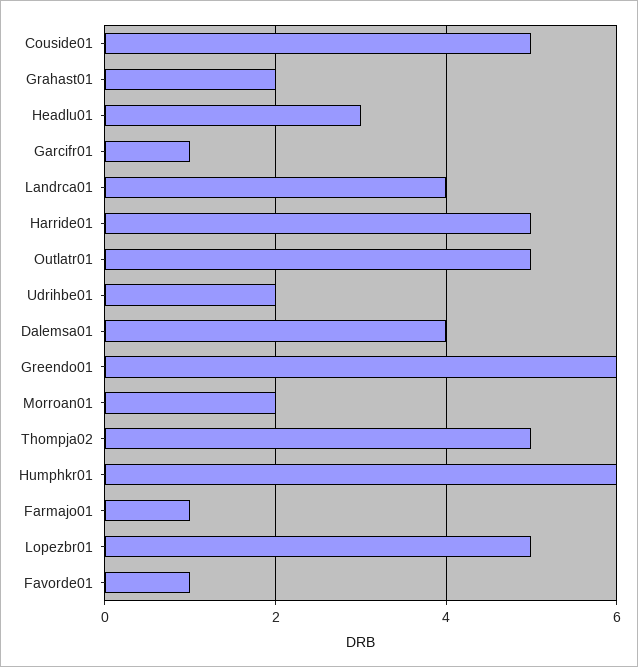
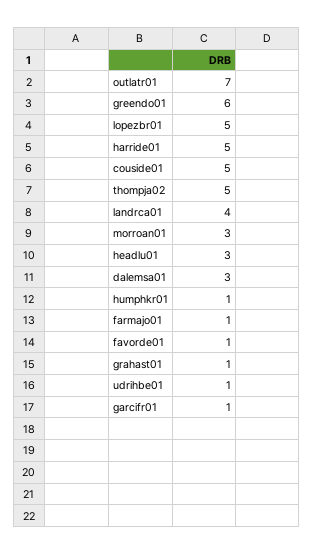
  {
    "Couside01": 5,
-   "Grahast01": 2,
+   "Grahast01": 1,
    "Headlu01": 3,
    "Garcifr01": 1,
    "Landrca01": 4,
    "Harride01": 5,
-   "Outlatr01": 5,
+   "Outlatr01": 7,
-   "Udrihbe01": 2,
+   "Udrihbe01": 1,
-   "Dalemsa01": 4,
+   "Dalemsa01": 3,
    "Greendo01": 6,
-   "Morroan01": 2,
+   "Morroan01": 3,
    "Thompja02": 5,
-   "Humphkr01": 6,
+   "Humphkr01": 1,
    "Farmajo01": 1,
    "Lopezbr01": 5,
    "Favorde01": 1
  }

